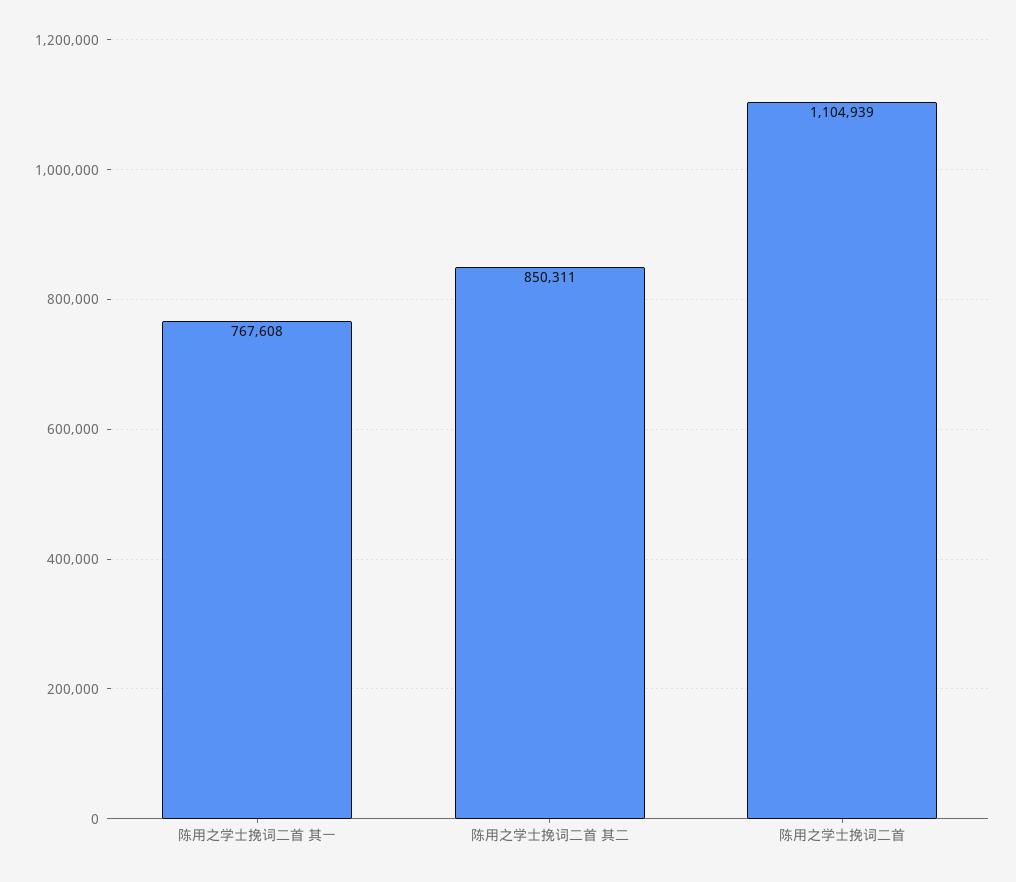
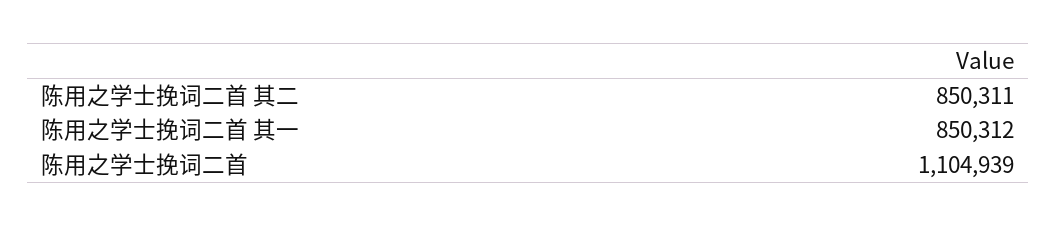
  {
-   "陈用之学士挽词二首 其一": 767608,
+   "陈用之学士挽词二首 其一": 850312,
    "陈用之学士挽词二首 其二": 850311,
    "陈用之学士挽词二首": 1104939
  }

